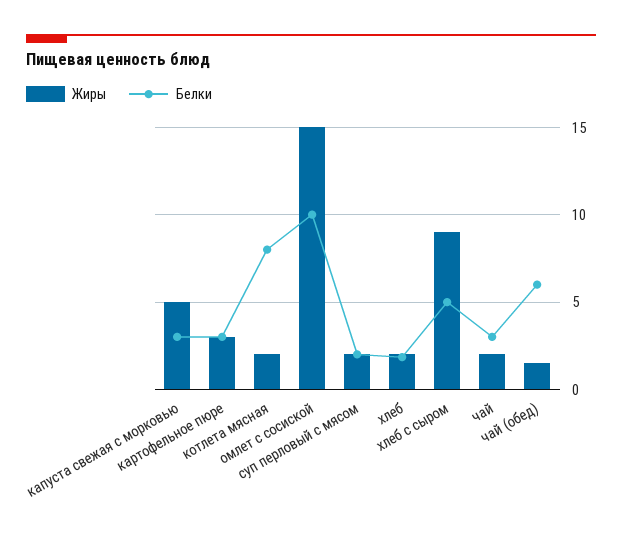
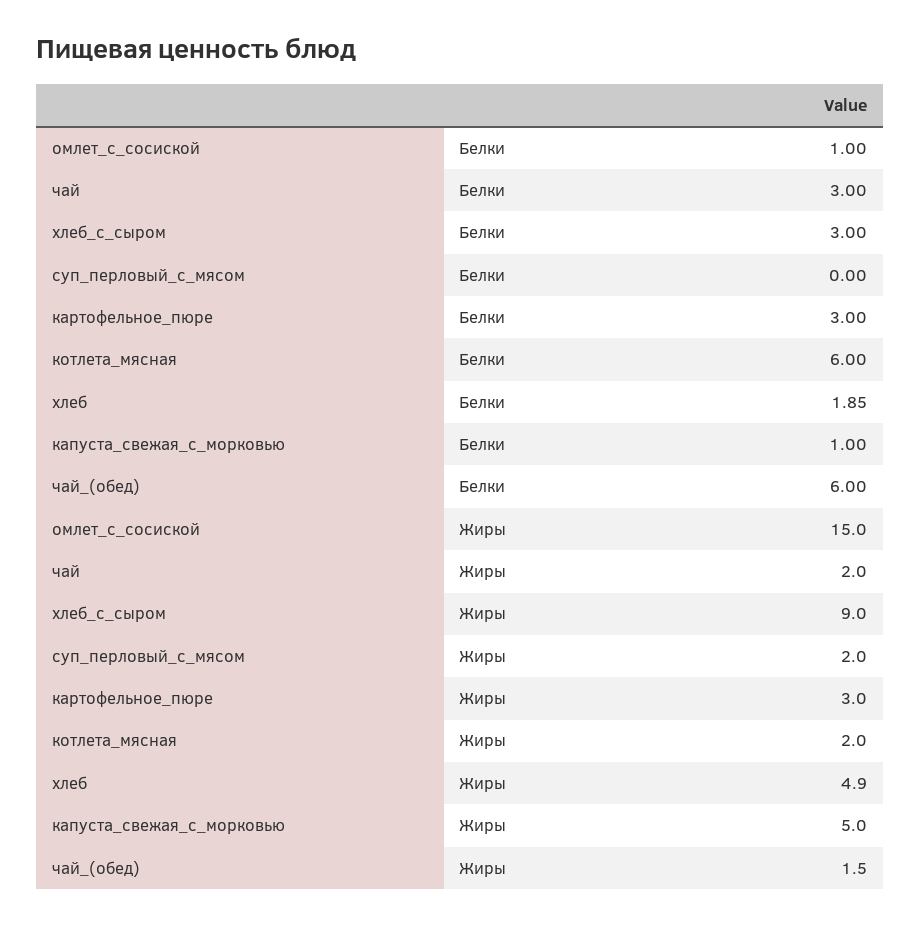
  {
    "Жиры": {
      "капуста свежая с морковью": 5,
      "картофельное пюре": 3,
      "котлета мясная": 2,
      "омлет с сосиской": 15,
      "суп перловый с мясом": 2,
-     "хлеб": 2,
+     "хлеб": 4.9,
      "хлеб с сыром": 9,
      "чай": 2,
      "чай (обед)": 1.5
    },
    "Белки": {
-     "капуста свежая с морковью": 3,
+     "капуста свежая с морковью": 1,
      "картофельное пюре": 3,
-     "котлета мясная": 8,
+     "котлета мясная": 6,
-     "омлет с сосиской": 10,
+     "омлет с сосиской": 1,
-     "суп перловый с мясом": 2,
+     "суп перловый с мясом": 0,
      "хлеб": 1.85,
-     "хлеб с сыром": 5,
+     "хлеб с сыром": 3,
      "чай": 3,
      "чай (обед)": 6
    }
  }

